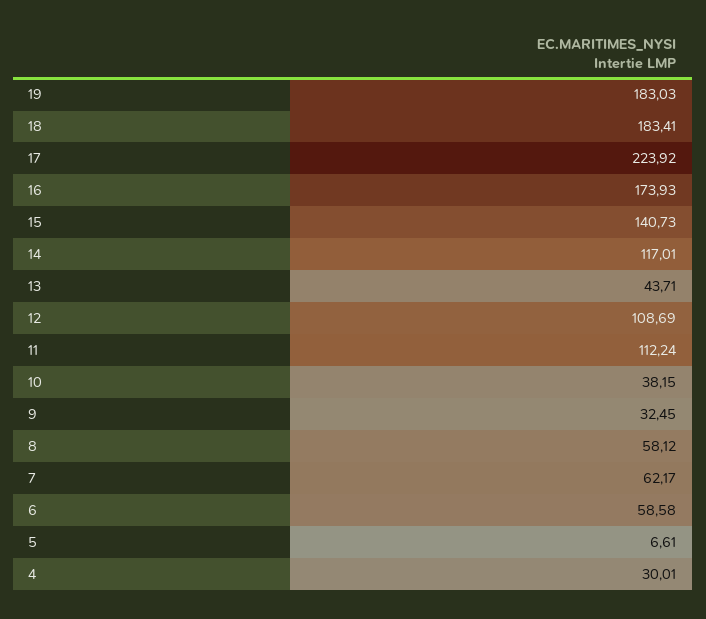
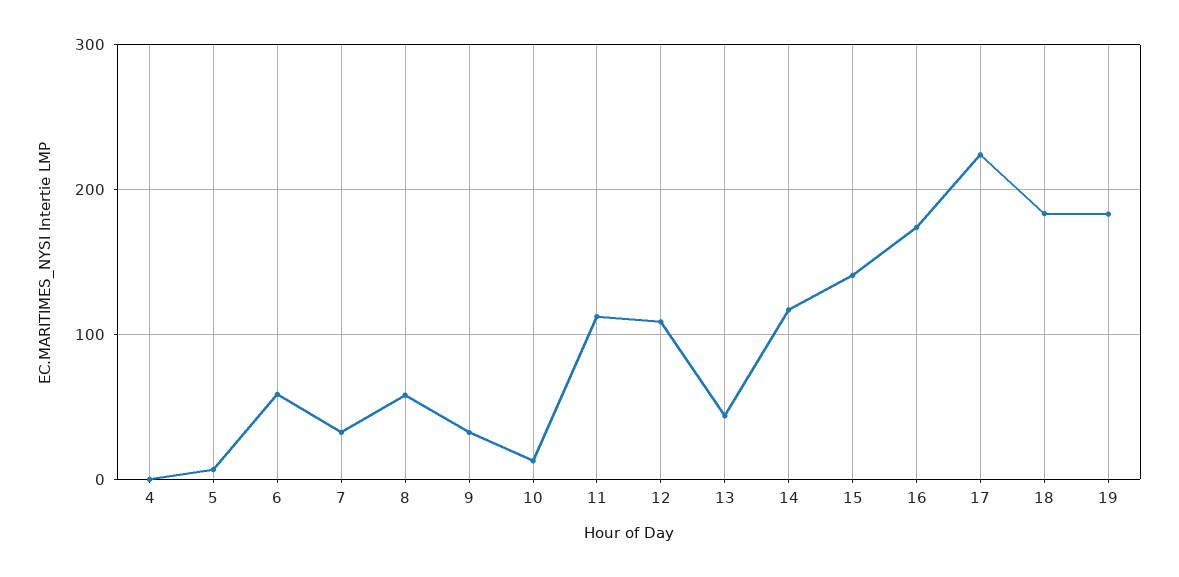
  {
    "19": 183.03,
    "18": 183.41,
    "17": 223.92,
    "16": 173.93,
    "15": 140.73,
    "14": 117.01,
    "13": 43.71,
    "12": 108.69,
    "11": 112.24,
-   "10": 38.15,
+   "10": 10,
    "9": 32.45,
    "8": 58.12,
-   "7": 62.17,
+   "7": 30,
    "6": 58.58,
    "5": 6.61,
-   "4": 30.01
+   "4": 0
  }

